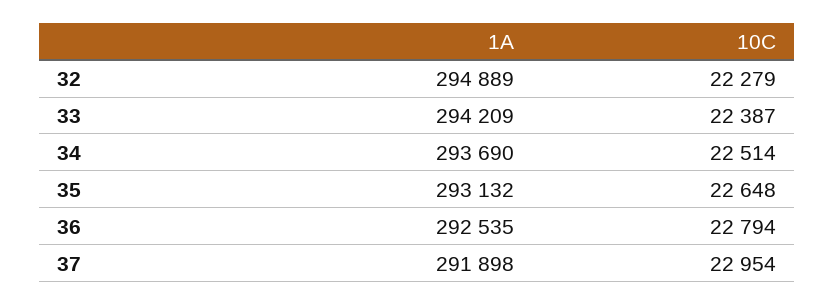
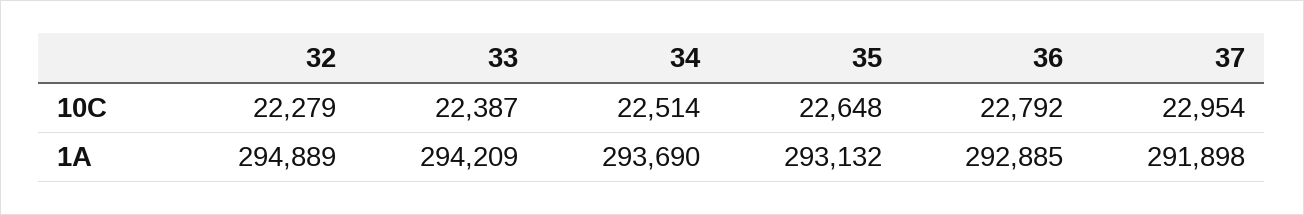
  {
    "1A": {
      "32": 294889,
      "33": 294209,
      "34": 293690,
      "35": 293132,
-     "36": 292535,
+     "36": 292885,
      "37": 291898
    },
    "10C": {
      "32": 22279,
      "33": 22387,
      "34": 22514,
      "35": 22648,
-     "36": 22794,
+     "36": 22792,
      "37": 22954
    }
  }

